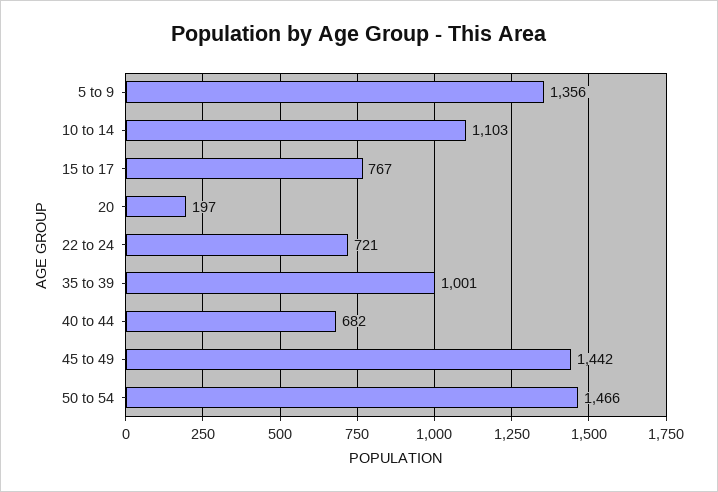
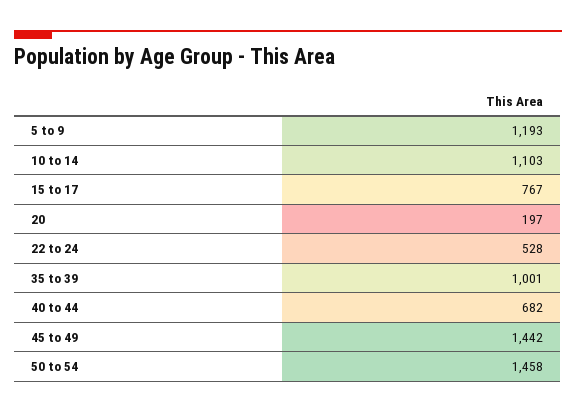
  {
-   "5 to 9": 1356,
+   "5 to 9": 1193,
    "10 to 14": 1103,
    "15 to 17": 767,
    "20": 197,
-   "22 to 24": 721,
+   "22 to 24": 528,
    "35 to 39": 1001,
    "40 to 44": 682,
    "45 to 49": 1442,
-   "50 to 54": 1466
+   "50 to 54": 1458
  }

